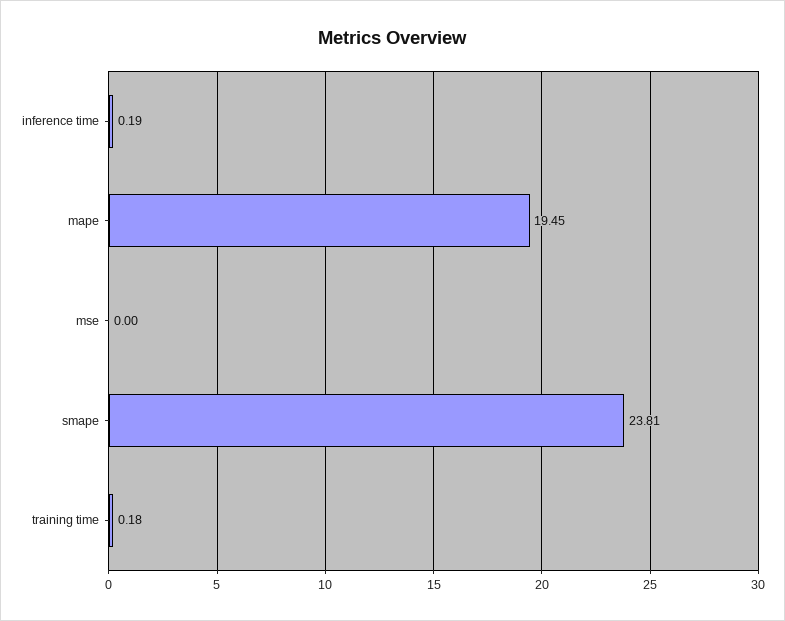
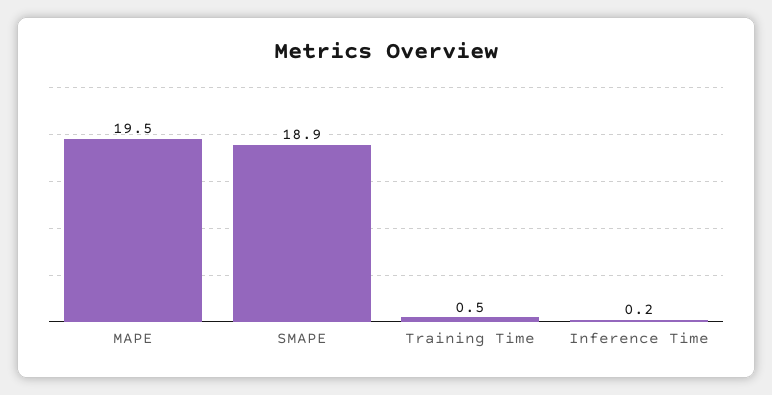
  {
    "inference time": 0.19,
    "mape": 19.45,
-   "mse": 0,
-   "smape": 23.81,
+   "smape": 18.9,
-   "training time": 0.18
+   "training time": 0.5
  }

